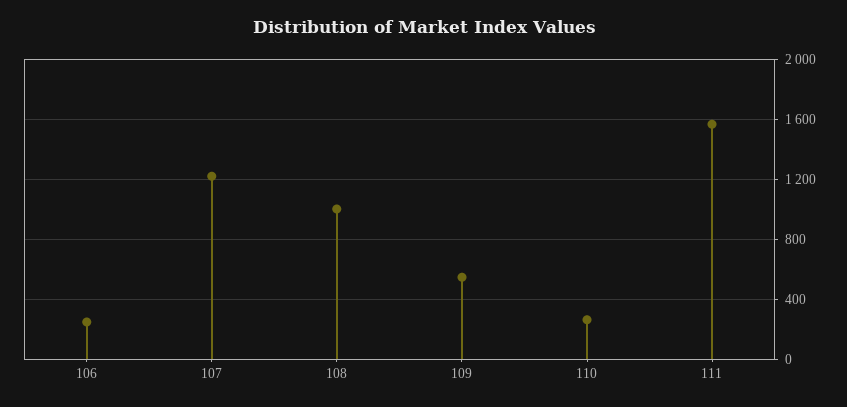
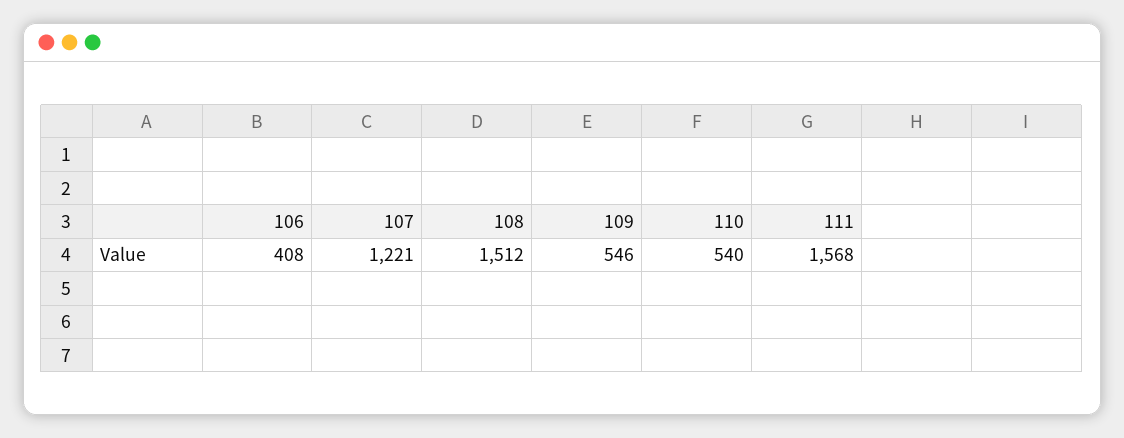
  {
-   "106": 250,
+   "106": 408,
    "107": 1221,
-   "108": 1000,
+   "108": 1512,
    "109": 546,
-   "110": 250,
+   "110": 540,
    "111": 1568
  }

